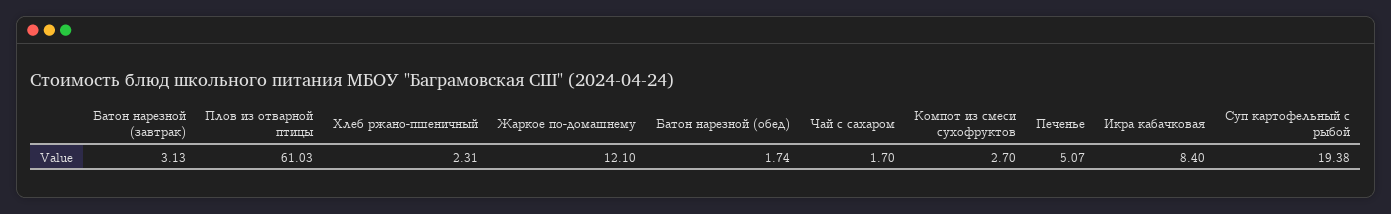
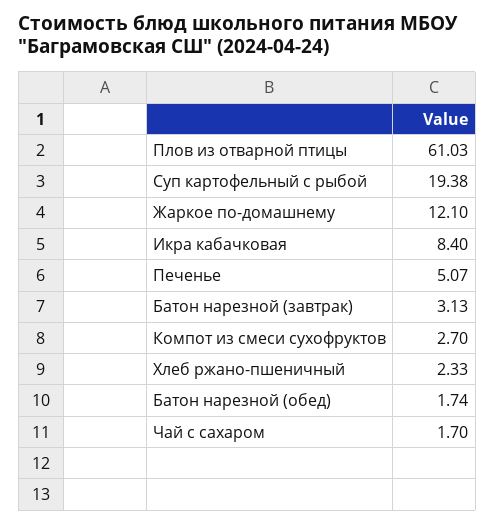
  {
    "Батон нарезной (завтрак)": 3.13,
    "Плов из отварной птицы": 61.03,
-   "Хлеб ржано-пшеничный": 2.31,
+   "Хлеб ржано-пшеничный": 2.33,
    "Жаркое по-домашнему": 12.1,
    "Батон нарезной (обед)": 1.74,
    "Чай с сахаром": 1.7,
    "Компот из смеси сухофруктов": 2.7,
    "Печенье": 5.07,
    "Икра кабачковая": 8.4,
    "Суп картофельный с рыбой": 19.38
  }

